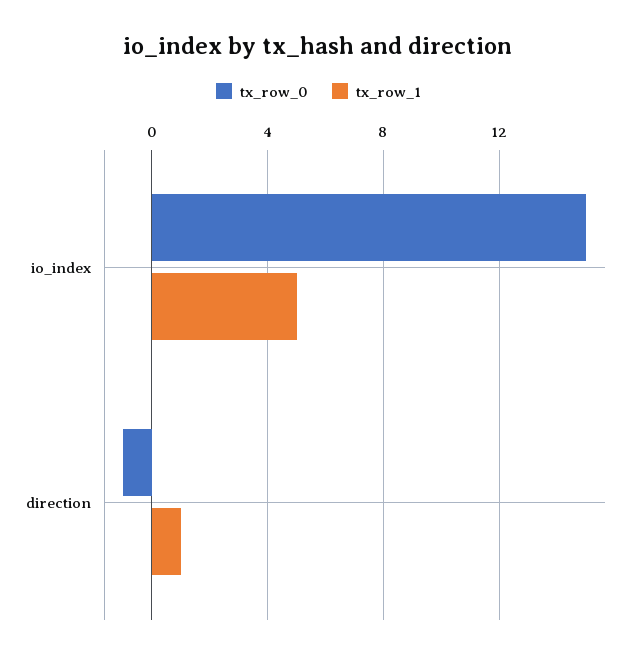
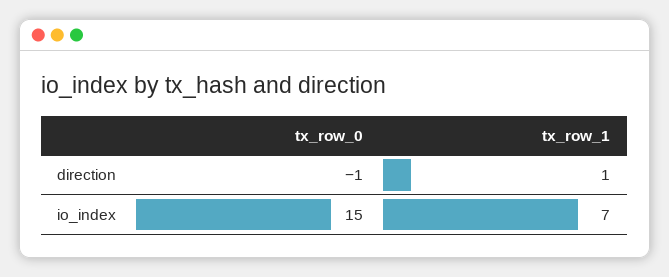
  {
    "tx_row_0": {
      "io_index": 15,
      "direction": -1
    },
    "tx_row_1": {
-     "io_index": 5,
+     "io_index": 7,
      "direction": 1
    }
  }

